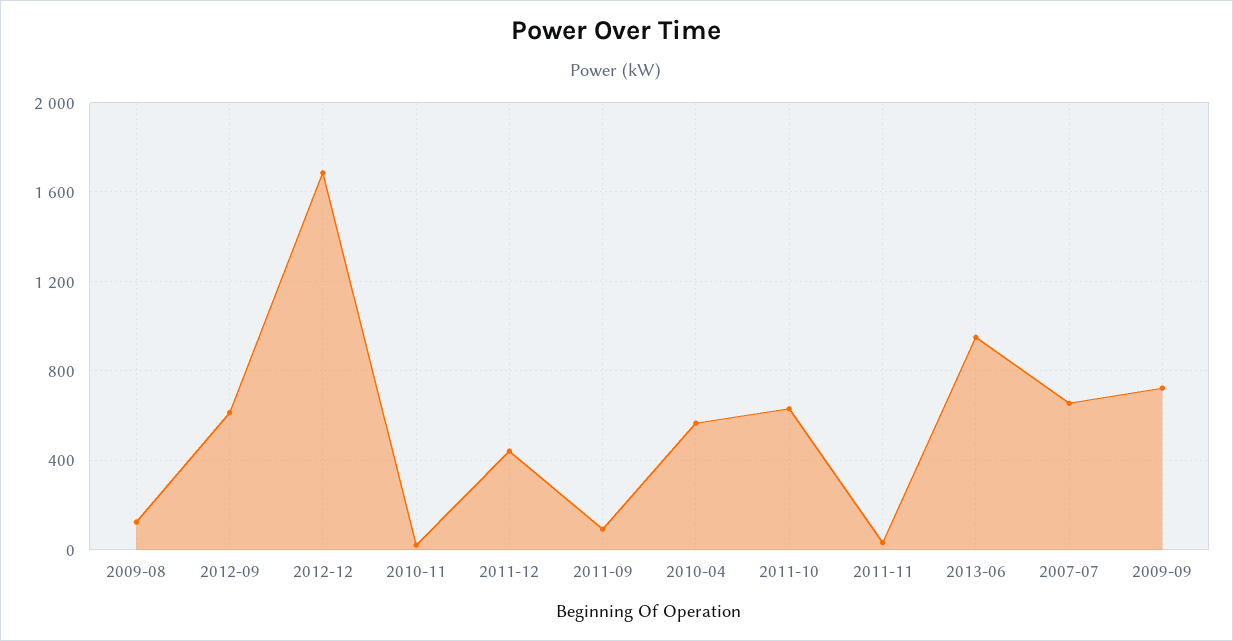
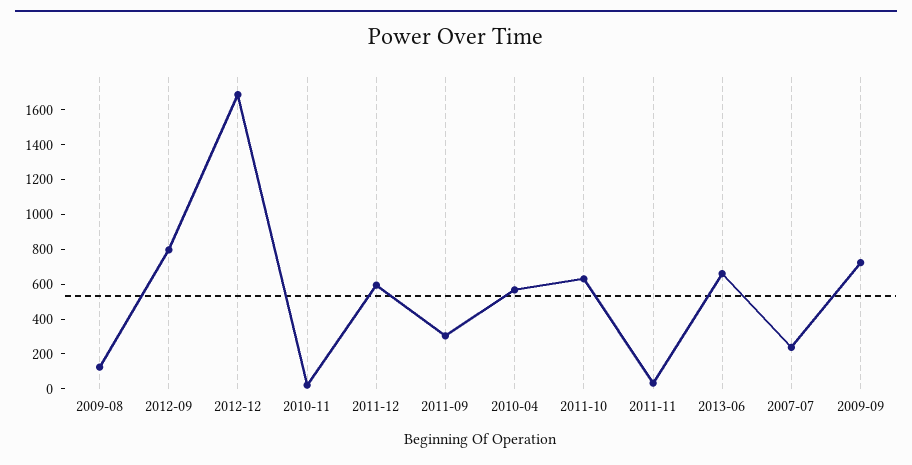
  {
    "2009-08": 100,
-   "2012-09": 600,
+   "2012-09": 800,
    "2012-12": 1700,
    "2010-11": 0,
-   "2011-12": 450,
+   "2011-12": 600,
-   "2011-09": 100,
+   "2011-09": 300,
    "2010-04": 550,
    "2011-10": 650,
    "2011-11": 50,
-   "2013-06": 950,
+   "2013-06": 650,
-   "2007-07": 650,
+   "2007-07": 250,
    "2009-09": 700
  }

